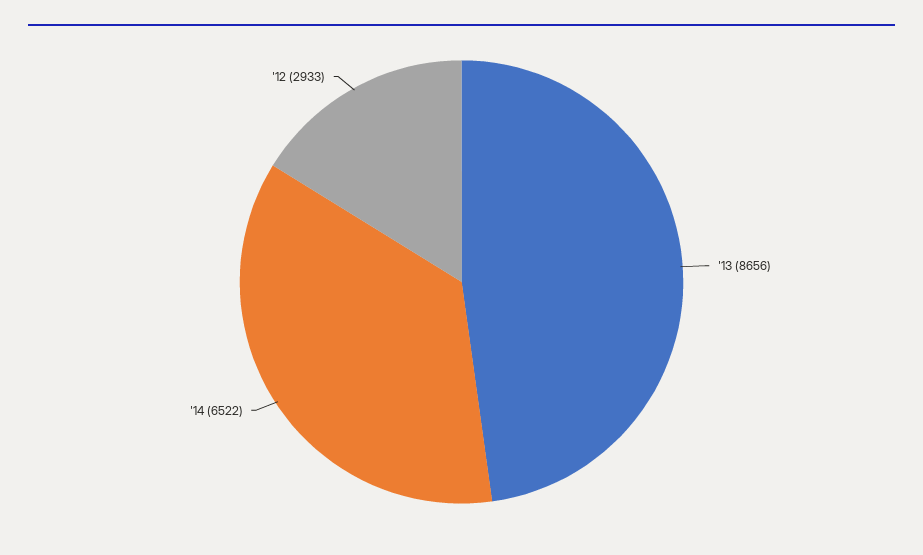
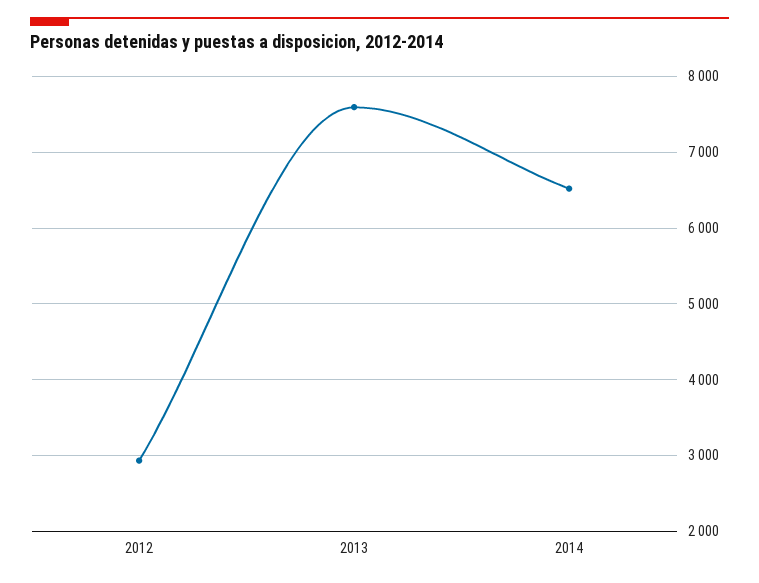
  {
-   "'13": 8656,
+   "'13": 7600,
    "'14": 6522,
    "'12": 2933
  }

